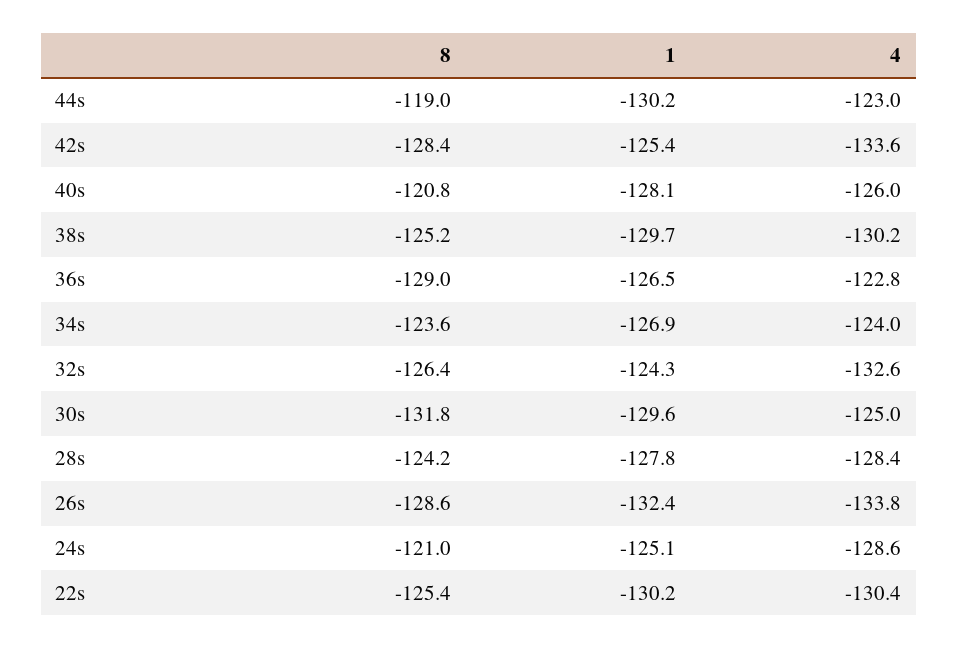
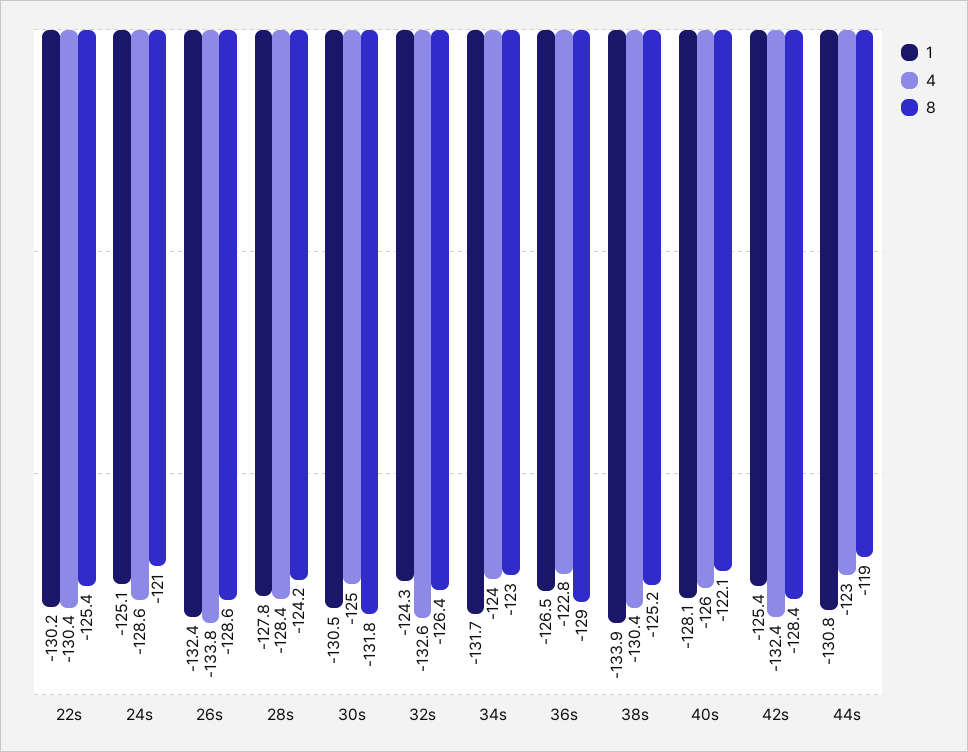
  {
    "8": {
      "44s": -119,
      "42s": -128.4,
-     "40s": -120.8,
+     "40s": -122.1,
      "38s": -125.2,
      "36s": -129,
-     "34s": -123.6,
+     "34s": -123,
      "32s": -126.4,
      "30s": -131.8,
      "28s": -124.2,
      "26s": -128.6,
      "24s": -121,
      "22s": -125.4
    },
    "1": {
-     "44s": -130.2,
+     "44s": -130.8,
      "42s": -125.4,
      "40s": -128.1,
-     "38s": -129.7,
+     "38s": -133.9,
      "36s": -126.5,
-     "34s": -126.9,
+     "34s": -131.7,
      "32s": -124.3,
-     "30s": -129.6,
+     "30s": -130.5,
      "28s": -127.8,
      "26s": -132.4,
      "24s": -125.1,
      "22s": -130.2
    },
    "4": {
      "44s": -123,
-     "42s": -133.6,
+     "42s": -132.4,
      "40s": -126,
-     "38s": -130.2,
+     "38s": -130.4,
      "36s": -122.8,
      "34s": -124,
      "32s": -132.6,
      "30s": -125,
      "28s": -128.4,
      "26s": -133.8,
      "24s": -128.6,
      "22s": -130.4
    }
  }

